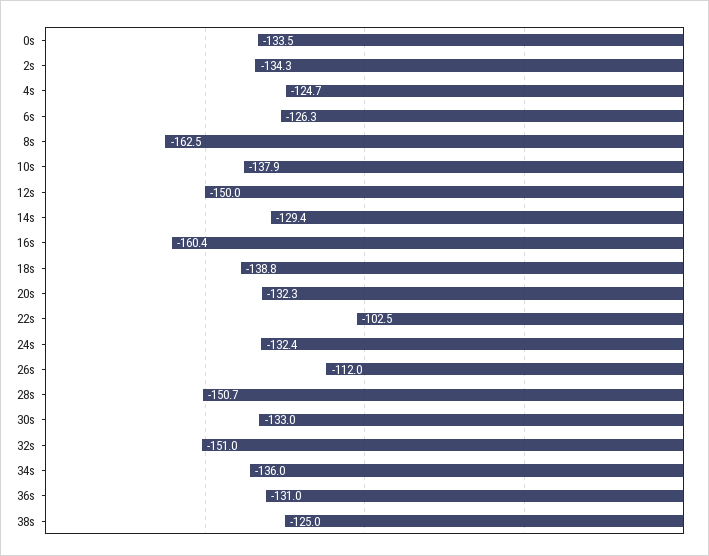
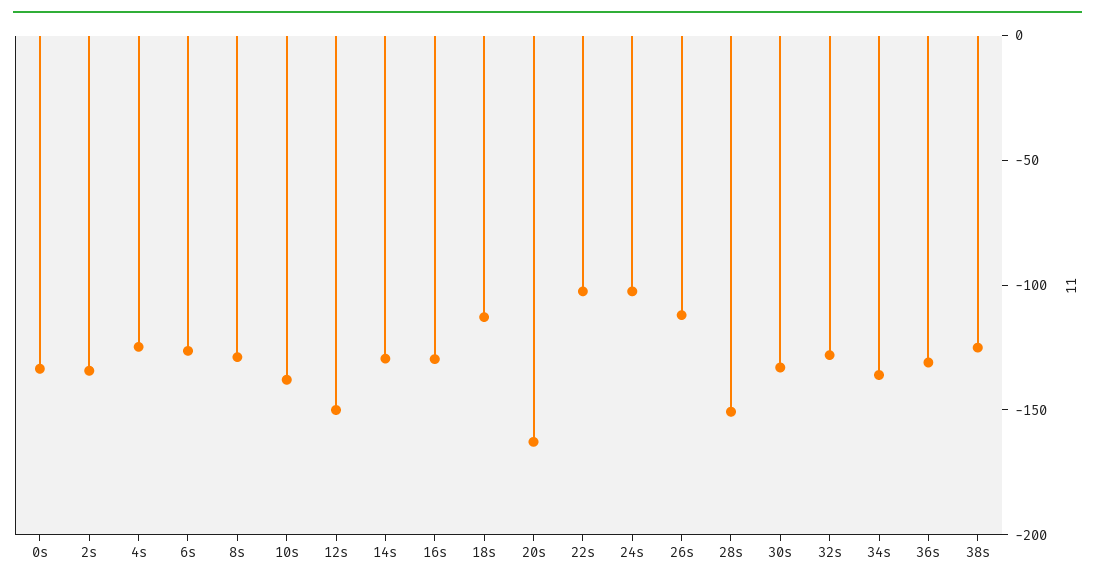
  {
    "0s": -133.5,
    "2s": -134.3,
    "4s": -124.7,
    "6s": -126.3,
-   "8s": -162.5,
+   "8s": -130,
    "10s": -137.9,
    "12s": -150,
    "14s": -129.4,
-   "16s": -160.4,
+   "16s": -130,
-   "18s": -138.8,
+   "18s": -110,
-   "20s": -132.3,
+   "20s": -160,
    "22s": -102.5,
-   "24s": -132.4,
+   "24s": -100,
    "26s": -112,
    "28s": -150.7,
    "30s": -133,
-   "32s": -151,
+   "32s": -130,
    "34s": -136,
    "36s": -131,
    "38s": -125
  }

